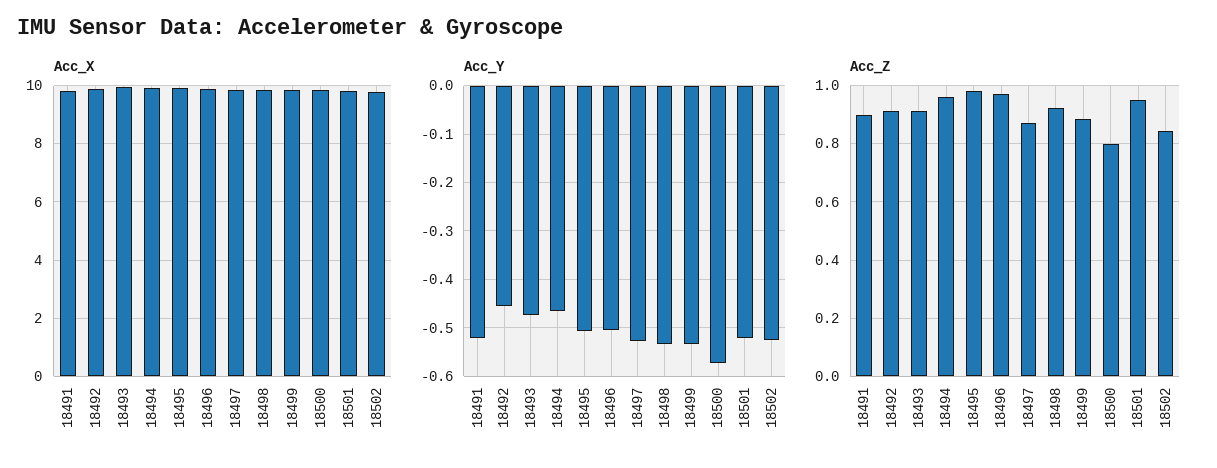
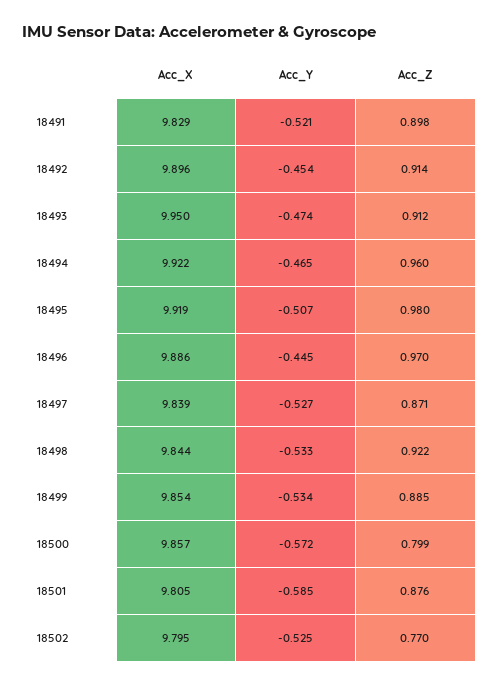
  {
    "Acc_X": {
      "18491": 9.829,
      "18492": 9.896,
      "18493": 9.95,
      "18494": 9.922,
      "18495": 9.919,
      "18496": 9.886,
      "18497": 9.839,
      "18498": 9.844,
      "18499": 9.854,
      "18500": 9.857,
      "18501": 9.805,
      "18502": 9.795
    },
    "Acc_Y": {
      "18491": -0.521,
      "18492": -0.454,
      "18493": -0.474,
      "18494": -0.465,
      "18495": -0.507,
-     "18496": -0.5,
+     "18496": -0.445,
      "18497": -0.527,
      "18498": -0.533,
      "18499": -0.534,
      "18500": -0.572,
-     "18501": -0.52,
+     "18501": -0.585,
      "18502": -0.525
    },
    "Acc_Z": {
      "18491": 0.898,
      "18492": 0.914,
      "18493": 0.912,
      "18494": 0.96,
      "18495": 0.98,
      "18496": 0.97,
      "18497": 0.871,
      "18498": 0.922,
      "18499": 0.885,
      "18500": 0.799,
-     "18501": 0.95,
+     "18501": 0.876,
-     "18502": 0.85
+     "18502": 0.77
    }
  }

